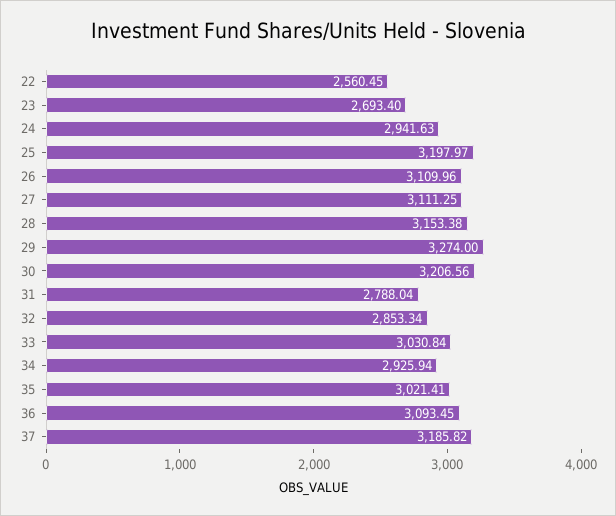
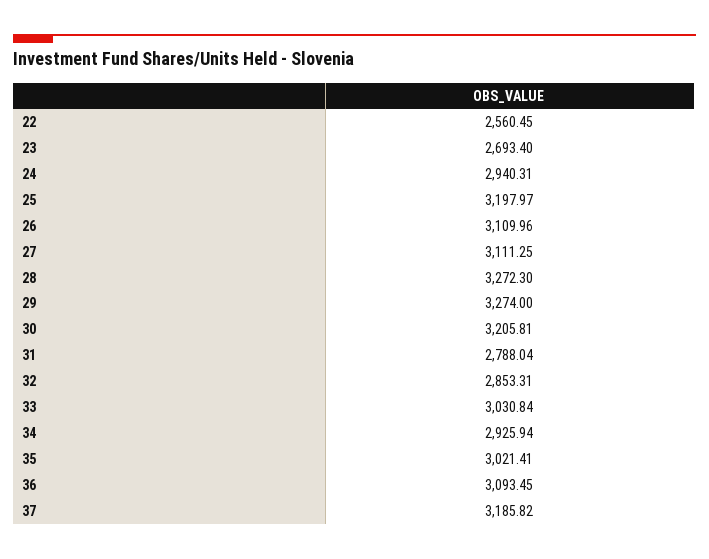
  {
    "22": 2560.45,
    "23": 2693.4,
-   "24": 2941.63,
+   "24": 2940.31,
    "25": 3197.97,
    "26": 3109.96,
    "27": 3111.25,
-   "28": 3153.38,
+   "28": 3272.3,
    "29": 3274,
-   "30": 3206.56,
+   "30": 3205.81,
    "31": 2788.04,
-   "32": 2853.34,
+   "32": 2853.31,
    "33": 3030.84,
    "34": 2925.94,
    "35": 3021.41,
    "36": 3093.45,
    "37": 3185.82
  }

